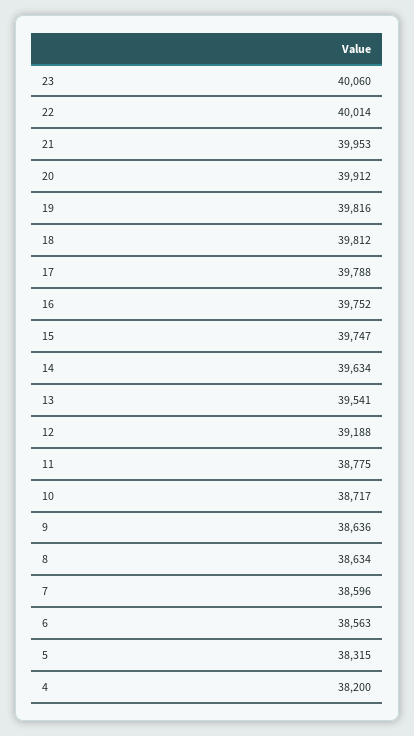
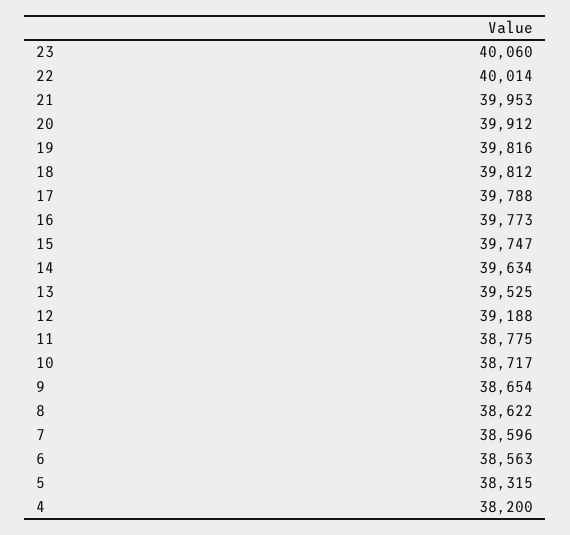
  {
    "23": 40060,
    "22": 40014,
    "21": 39953,
    "20": 39912,
    "19": 39816,
    "18": 39812,
    "17": 39788,
-   "16": 39752,
+   "16": 39773,
    "15": 39747,
    "14": 39634,
-   "13": 39541,
+   "13": 39525,
    "12": 39188,
    "11": 38775,
    "10": 38717,
-   "9": 38636,
+   "9": 38654,
-   "8": 38634,
+   "8": 38622,
    "7": 38596,
    "6": 38563,
    "5": 38315,
    "4": 38200
  }

